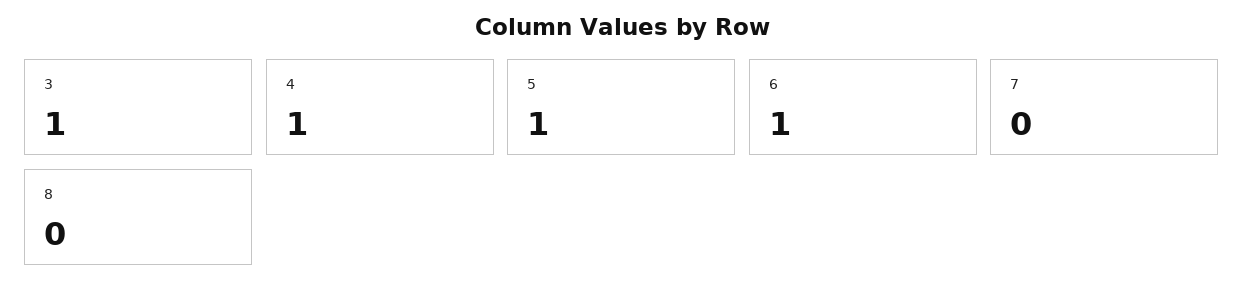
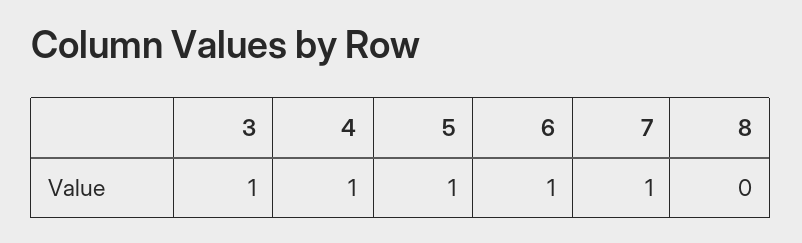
  {
    "3": 1,
    "4": 1,
    "5": 1,
    "6": 1,
-   "7": 0,
+   "7": 1,
    "8": 0
  }

